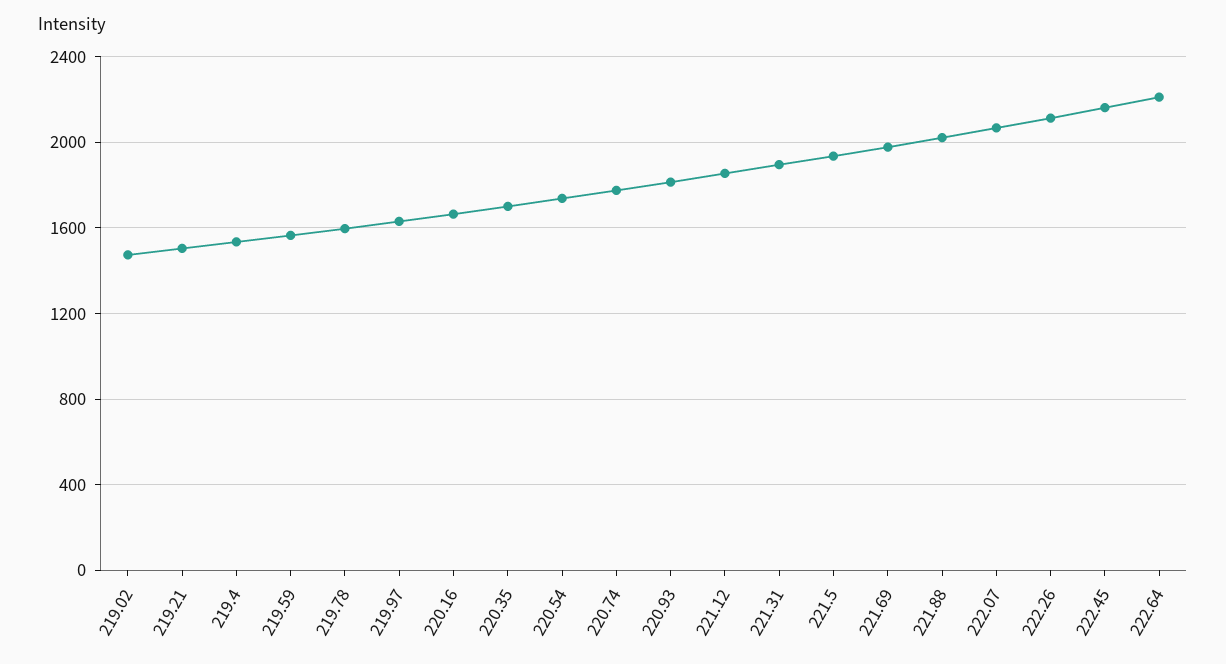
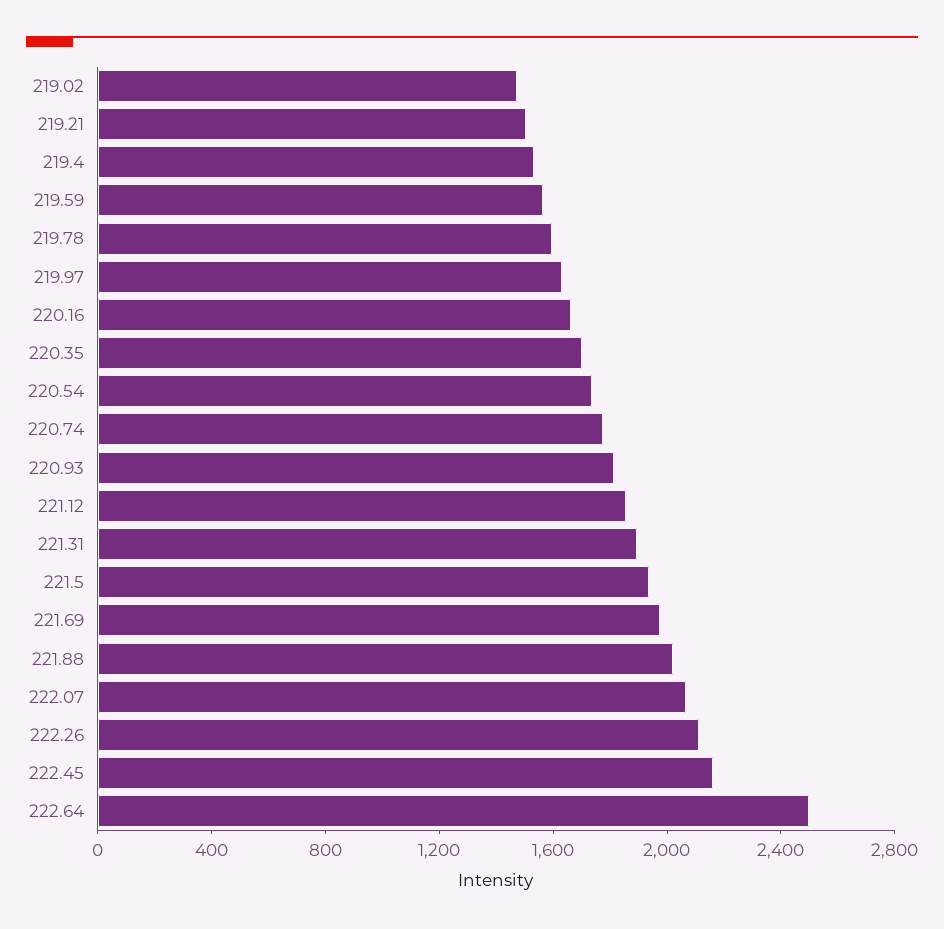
  {
    "219.02": 1450,
    "219.21": 1500,
    "219.4": 1550,
    "219.59": 1550,
    "219.78": 1600,
    "219.97": 1650,
    "220.16": 1650,
    "220.35": 1700,
    "220.54": 1750,
    "220.74": 1800,
    "220.93": 1800,
    "221.12": 1850,
    "221.31": 1900,
    "221.5": 1950,
    "221.69": 2000,
    "221.88": 2000,
    "222.07": 2050,
    "222.26": 2100,
    "222.45": 2150,
-   "222.64": 2200
+   "222.64": 2500
  }

